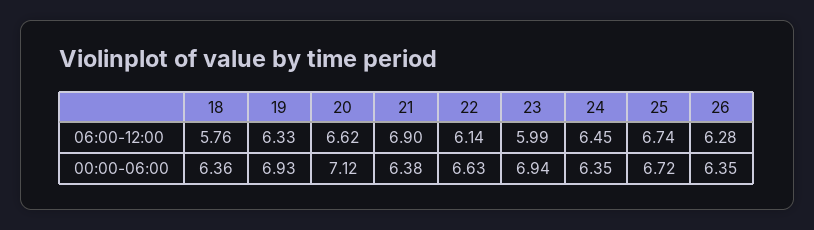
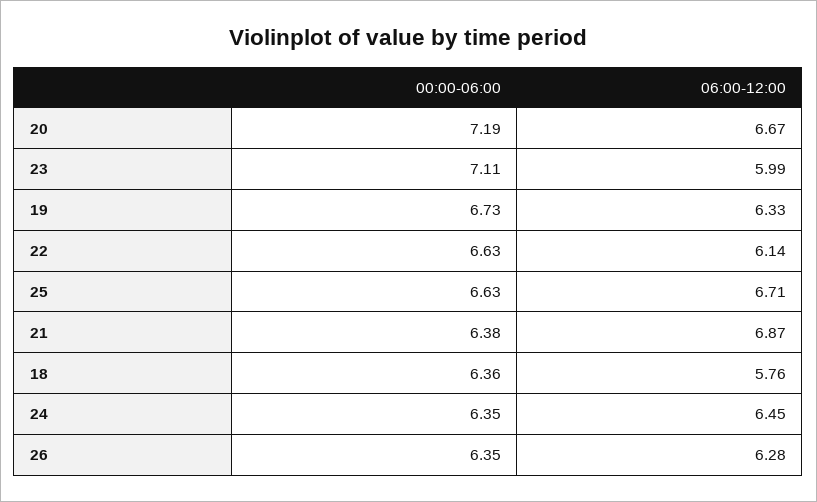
  {
    "18": {
      "06:00-12:00": 5.76,
      "00:00-06:00": 6.36
    },
    "19": {
      "06:00-12:00": 6.33,
-     "00:00-06:00": 6.93
+     "00:00-06:00": 6.73
    },
    "20": {
-     "06:00-12:00": 6.62,
+     "06:00-12:00": 6.67,
-     "00:00-06:00": 7.12
+     "00:00-06:00": 7.19
    },
    "21": {
-     "06:00-12:00": 6.9,
+     "06:00-12:00": 6.87,
      "00:00-06:00": 6.38
    },
    "22": {
      "06:00-12:00": 6.14,
      "00:00-06:00": 6.63
    },
    "23": {
      "06:00-12:00": 5.99,
-     "00:00-06:00": 6.94
+     "00:00-06:00": 7.11
    },
    "24": {
      "06:00-12:00": 6.45,
      "00:00-06:00": 6.35
    },
    "25": {
-     "06:00-12:00": 6.74,
+     "06:00-12:00": 6.71,
-     "00:00-06:00": 6.72
+     "00:00-06:00": 6.63
    },
    "26": {
      "06:00-12:00": 6.28,
      "00:00-06:00": 6.35
    }
  }

